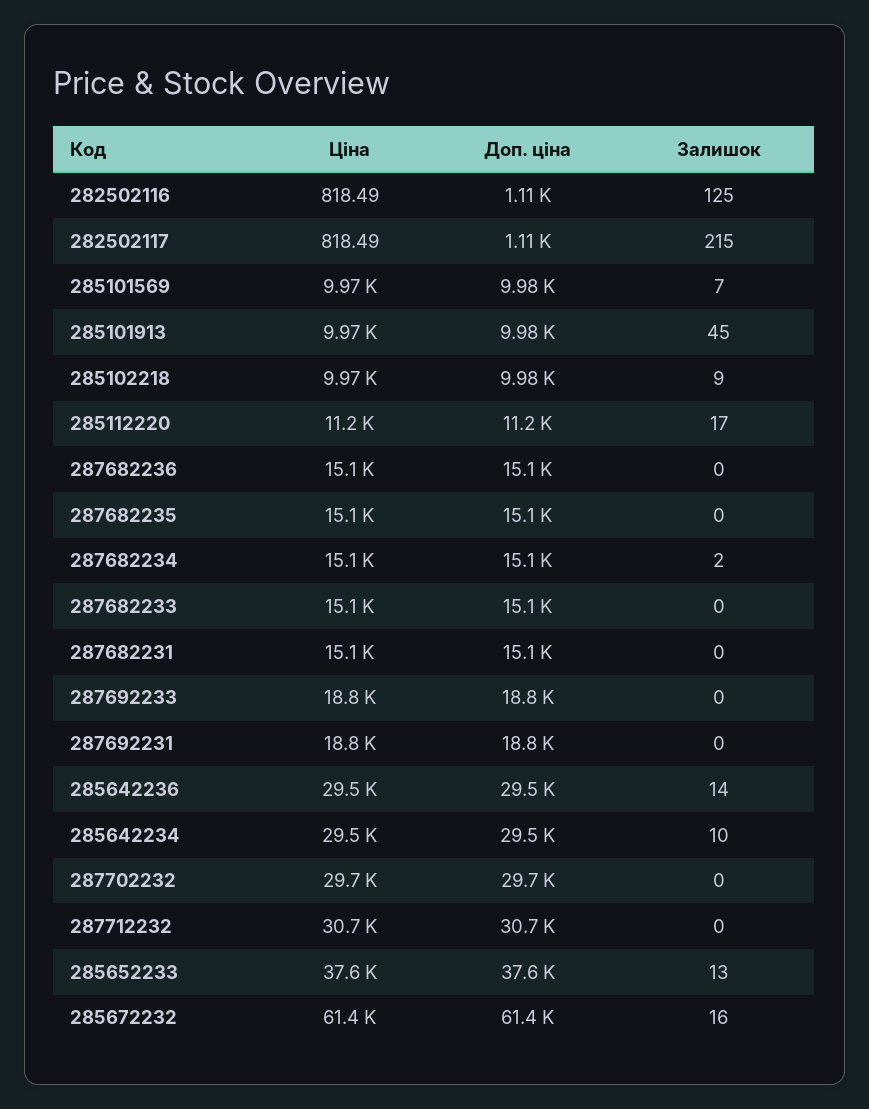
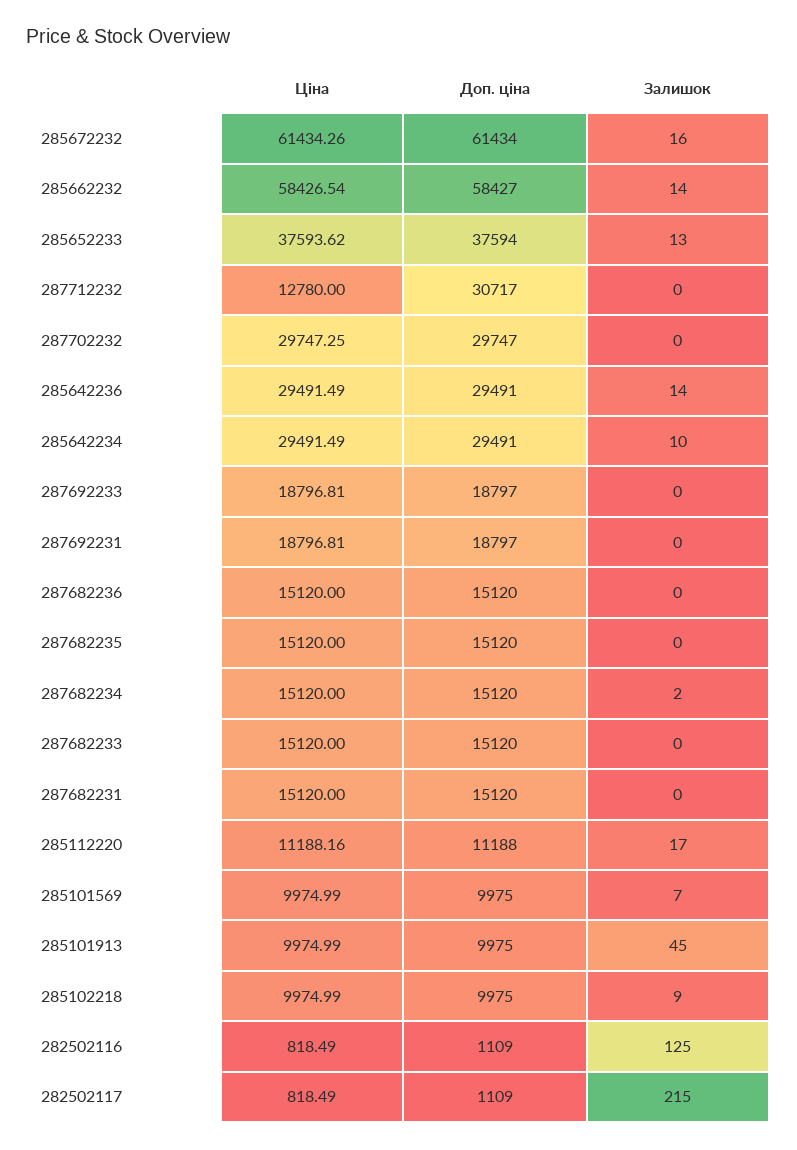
  {
    "Ціна": {
      "282502116": 818.49,
      "282502117": 818.49,
      "285101569": 9974.99,
      "285101913": 9974.99,
      "285102218": 9974.99,
      "285112220": 11188.16,
      "287682236": 15120,
      "287682235": 15120,
      "287682234": 15120,
      "287682233": 15120,
      "287682231": 15120,
      "287692233": 18796.81,
      "287692231": 18796.81,
      "285642236": 29491.49,
      "285642234": 29491.49,
      "287702232": 29747.25,
-     "287712232": 30700,
+     "287712232": 12780,
      "285652233": 37593.62,
-     "285672232": 61434.26
+     "285672232": 61434.26,
+     "285662232": 58426.54
    },
    "Доп. ціна": {
      "282502116": 1109,
      "282502117": 1109,
      "285101569": 9975,
      "285101913": 9975,
      "285102218": 9975,
      "285112220": 11188,
      "287682236": 15120,
      "287682235": 15120,
      "287682234": 15120,
      "287682233": 15120,
      "287682231": 15120,
      "287692233": 18797,
      "287692231": 18797,
      "285642236": 29491,
      "285642234": 29491,
      "287702232": 29747,
      "287712232": 30717,
      "285652233": 37594,
-     "285672232": 61434
+     "285672232": 61434,
+     "285662232": 58427
    },
    "Залишок": {
      "282502116": 125,
      "282502117": 215,
      "285101569": 7,
      "285101913": 45,
      "285102218": 9,
      "285112220": 17,
      "287682236": 0,
      "287682235": 0,
      "287682234": 2,
      "287682233": 0,
      "287682231": 0,
      "287692233": 0,
      "287692231": 0,
      "285642236": 14,
      "285642234": 10,
      "287702232": 0,
      "287712232": 0,
      "285652233": 13,
-     "285672232": 16
+     "285672232": 16,
+     "285662232": 14
    }
  }

